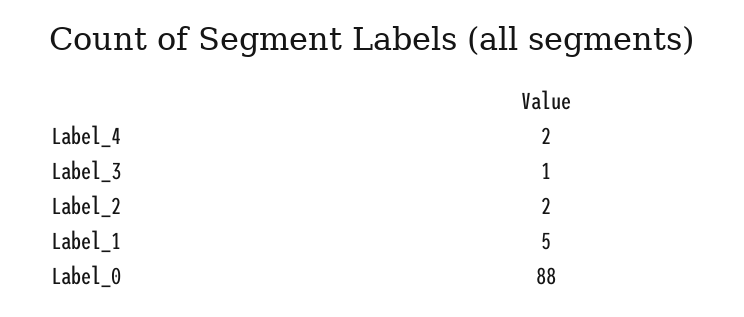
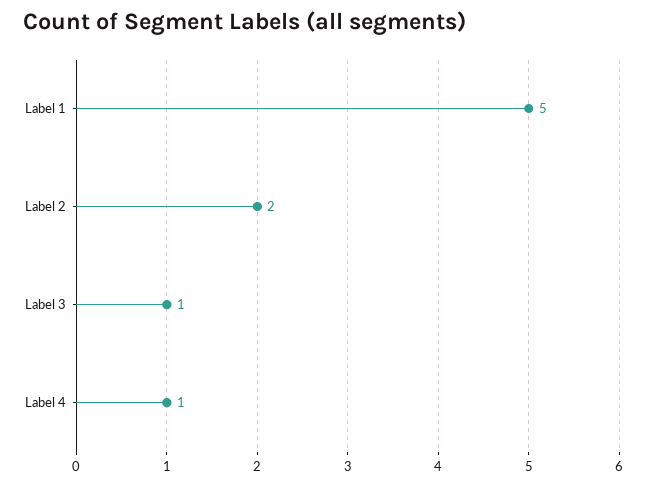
  {
-   "Label_4": 2,
+   "Label_4": 1,
    "Label_3": 1,
    "Label_2": 2,
-   "Label_1": 5,
+   "Label_1": 5
-   "Label_0": 88
  }

